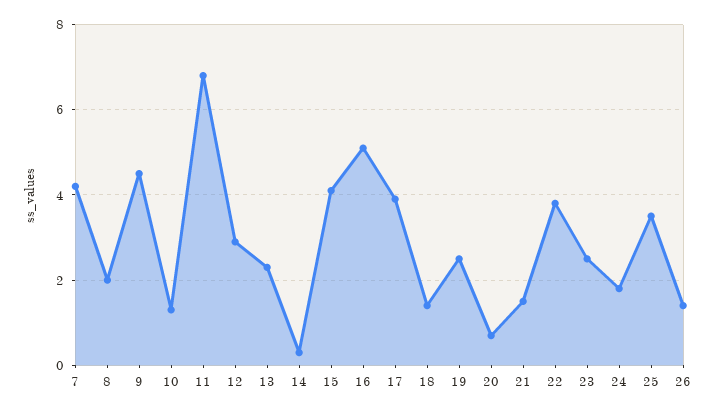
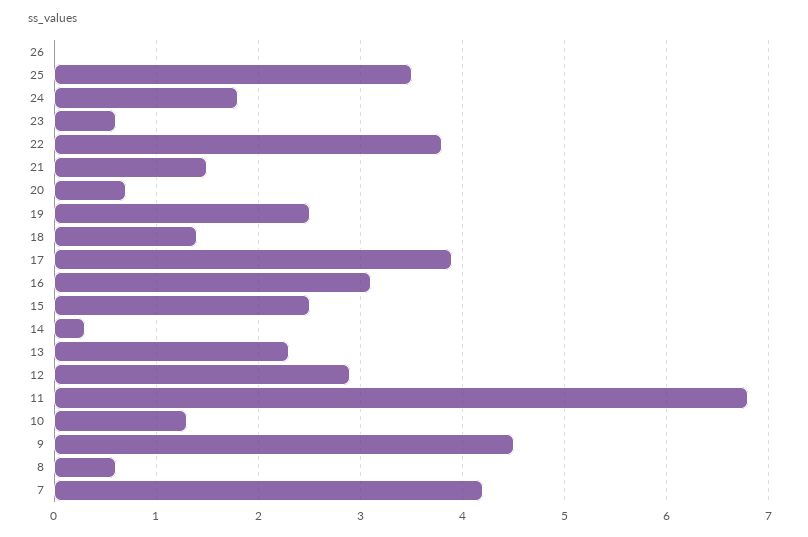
  {
    "7": 4.2,
-   "8": 2,
+   "8": 0.6,
    "9": 4.5,
    "10": 1.3,
    "11": 6.8,
    "12": 2.9,
    "13": 2.3,
    "14": 0.3,
-   "15": 4,
+   "15": 2.5,
-   "16": 5,
+   "16": 3.1,
    "17": 3.9,
    "18": 1.4,
    "19": 2.5,
    "20": 0.7,
    "21": 1.5,
    "22": 3.8,
-   "23": 2.5,
+   "23": 0.6,
    "24": 1.8,
    "25": 3.5,
-   "26": 1.5
+   "26": 0
  }

